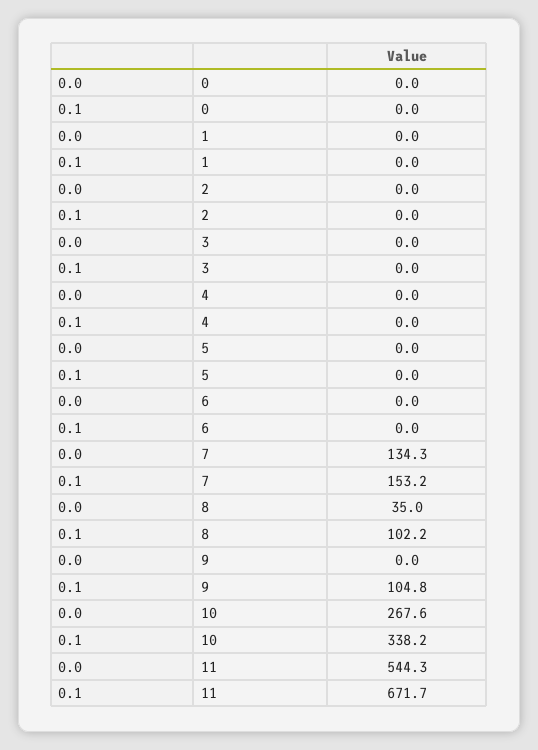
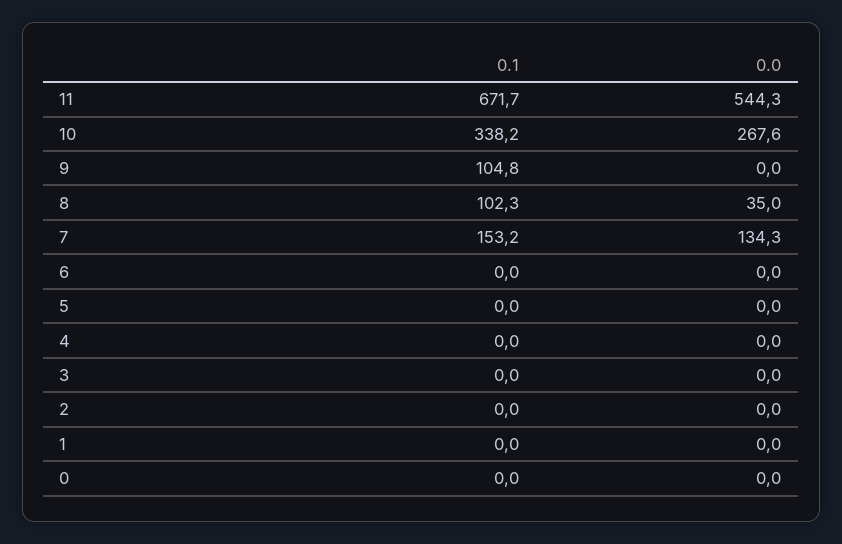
  {
    "0.0": {
      "0": 0,
      "1": 0,
      "2": 0,
      "3": 0,
      "4": 0,
      "5": 0,
      "6": 0,
      "7": 134.3,
      "8": 35,
      "9": 0,
      "10": 267.6,
      "11": 544.3
    },
    "0.1": {
      "0": 0,
      "1": 0,
      "2": 0,
      "3": 0,
      "4": 0,
      "5": 0,
      "6": 0,
      "7": 153.2,
-     "8": 102.2,
+     "8": 102.3,
      "9": 104.8,
      "10": 338.2,
      "11": 671.7
    }
  }

